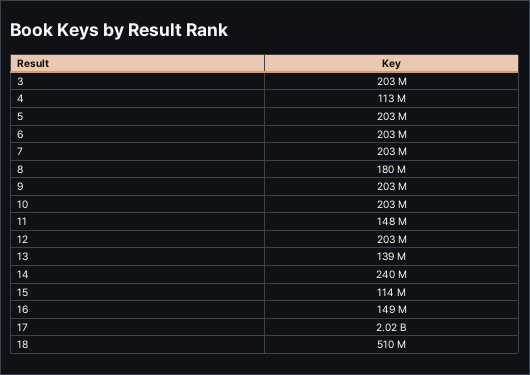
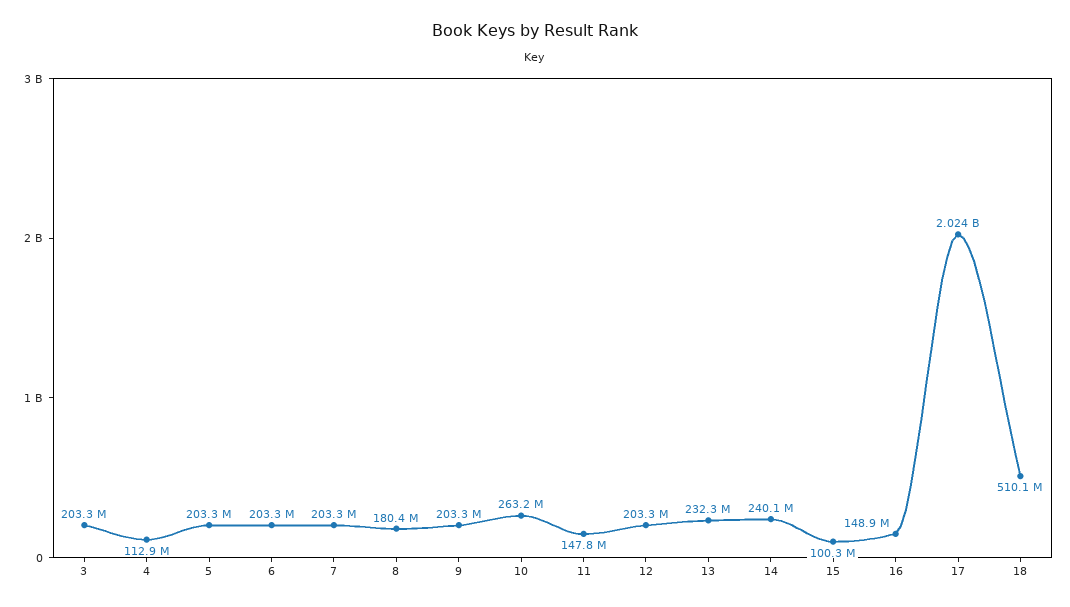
  {
    "3": 203300000,
    "4": 112900000,
    "5": 203300000,
    "6": 203300000,
    "7": 203300000,
    "8": 180400000,
    "9": 203300000,
-   "10": 203000000,
+   "10": 263200000,
    "11": 147800000,
    "12": 203300000,
-   "13": 139000000,
+   "13": 232300000,
    "14": 240100000,
-   "15": 114000000,
+   "15": 100300000,
    "16": 148900000,
    "17": 2024000000,
    "18": 510100000
  }

